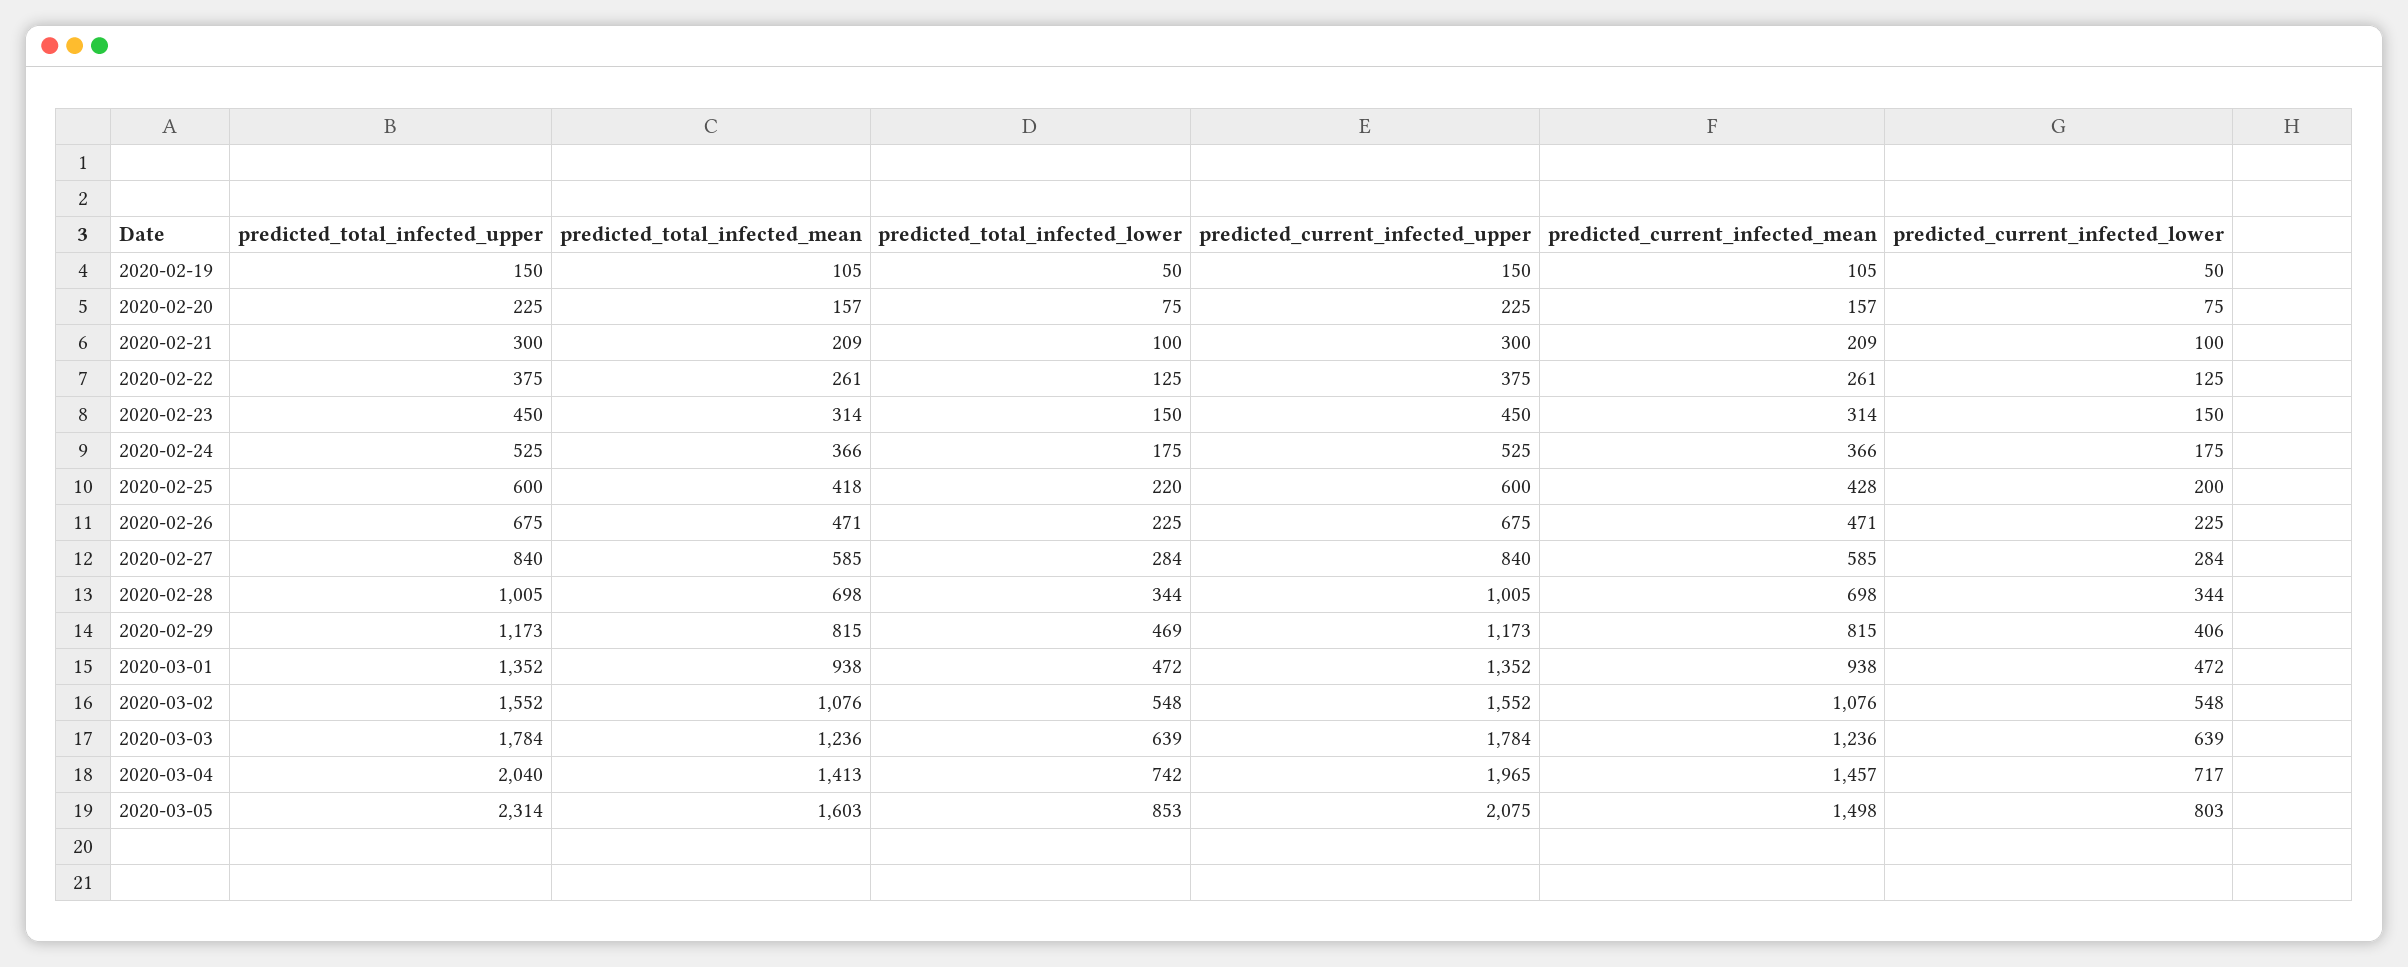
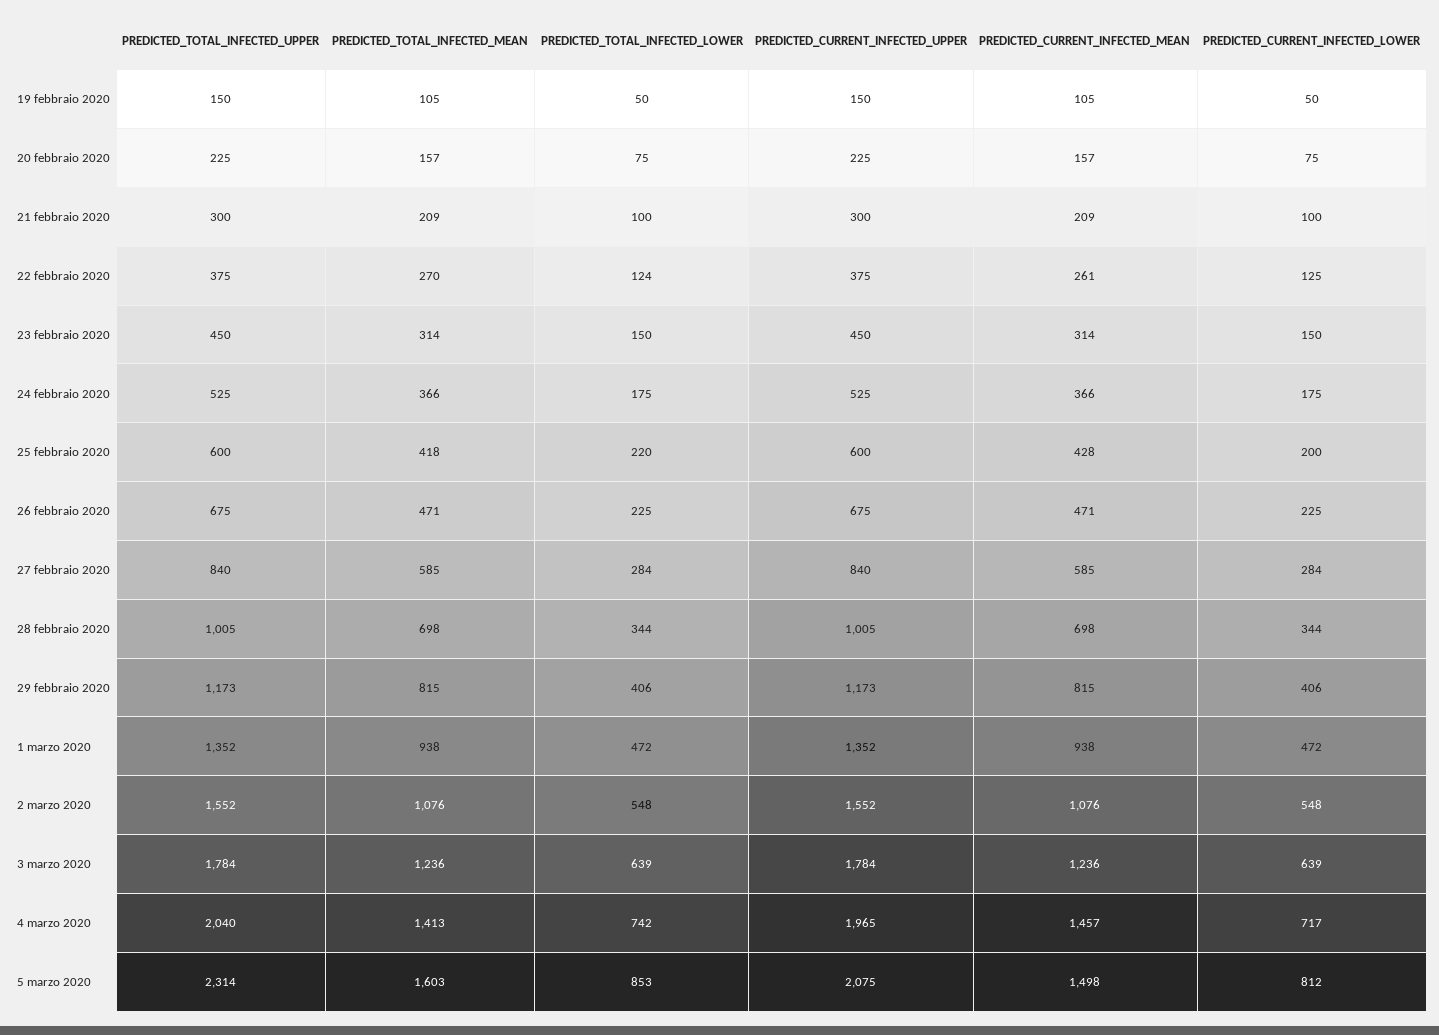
  {
    "predicted_total_infected_upper": {
      "2020-02-19": 150,
      "2020-02-20": 225,
      "2020-02-21": 300,
      "2020-02-22": 375,
      "2020-02-23": 450,
      "2020-02-24": 525,
      "2020-02-25": 600,
      "2020-02-26": 675,
      "2020-02-27": 840,
      "2020-02-28": 1005,
      "2020-02-29": 1173,
      "2020-03-01": 1352,
      "2020-03-02": 1552,
      "2020-03-03": 1784,
      "2020-03-04": 2040,
      "2020-03-05": 2314
    },
    "predicted_total_infected_mean": {
      "2020-02-19": 105,
      "2020-02-20": 157,
      "2020-02-21": 209,
-     "2020-02-22": 261,
+     "2020-02-22": 270,
      "2020-02-23": 314,
      "2020-02-24": 366,
      "2020-02-25": 418,
      "2020-02-26": 471,
      "2020-02-27": 585,
      "2020-02-28": 698,
      "2020-02-29": 815,
      "2020-03-01": 938,
      "2020-03-02": 1076,
      "2020-03-03": 1236,
      "2020-03-04": 1413,
      "2020-03-05": 1603
    },
    "predicted_total_infected_lower": {
      "2020-02-19": 50,
      "2020-02-20": 75,
      "2020-02-21": 100,
-     "2020-02-22": 125,
+     "2020-02-22": 124,
      "2020-02-23": 150,
      "2020-02-24": 175,
      "2020-02-25": 220,
      "2020-02-26": 225,
      "2020-02-27": 284,
      "2020-02-28": 344,
-     "2020-02-29": 469,
+     "2020-02-29": 406,
      "2020-03-01": 472,
      "2020-03-02": 548,
      "2020-03-03": 639,
      "2020-03-04": 742,
      "2020-03-05": 853
    },
    "predicted_current_infected_upper": {
      "2020-02-19": 150,
      "2020-02-20": 225,
      "2020-02-21": 300,
      "2020-02-22": 375,
      "2020-02-23": 450,
      "2020-02-24": 525,
      "2020-02-25": 600,
      "2020-02-26": 675,
      "2020-02-27": 840,
      "2020-02-28": 1005,
      "2020-02-29": 1173,
      "2020-03-01": 1352,
      "2020-03-02": 1552,
      "2020-03-03": 1784,
      "2020-03-04": 1965,
      "2020-03-05": 2075
    },
    "predicted_current_infected_mean": {
      "2020-02-19": 105,
      "2020-02-20": 157,
      "2020-02-21": 209,
      "2020-02-22": 261,
      "2020-02-23": 314,
      "2020-02-24": 366,
      "2020-02-25": 428,
      "2020-02-26": 471,
      "2020-02-27": 585,
      "2020-02-28": 698,
      "2020-02-29": 815,
      "2020-03-01": 938,
      "2020-03-02": 1076,
      "2020-03-03": 1236,
      "2020-03-04": 1457,
      "2020-03-05": 1498
    },
    "predicted_current_infected_lower": {
      "2020-02-19": 50,
      "2020-02-20": 75,
      "2020-02-21": 100,
      "2020-02-22": 125,
      "2020-02-23": 150,
      "2020-02-24": 175,
      "2020-02-25": 200,
      "2020-02-26": 225,
      "2020-02-27": 284,
      "2020-02-28": 344,
      "2020-02-29": 406,
      "2020-03-01": 472,
      "2020-03-02": 548,
      "2020-03-03": 639,
      "2020-03-04": 717,
-     "2020-03-05": 803
+     "2020-03-05": 812
    }
  }

